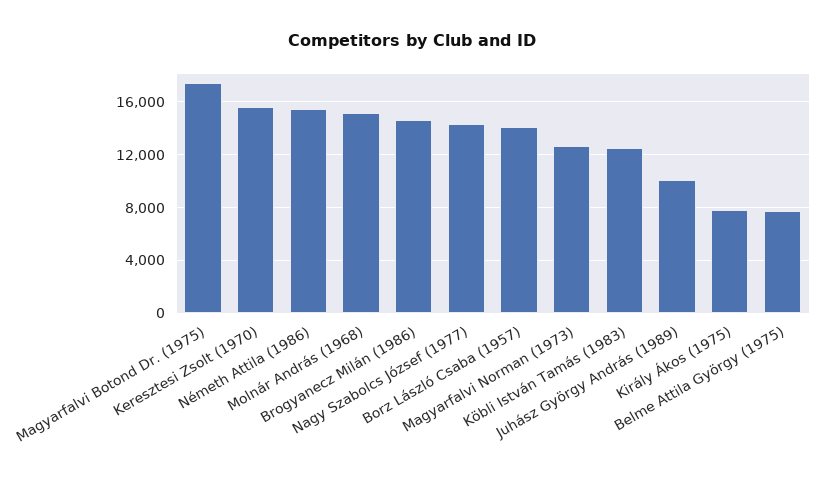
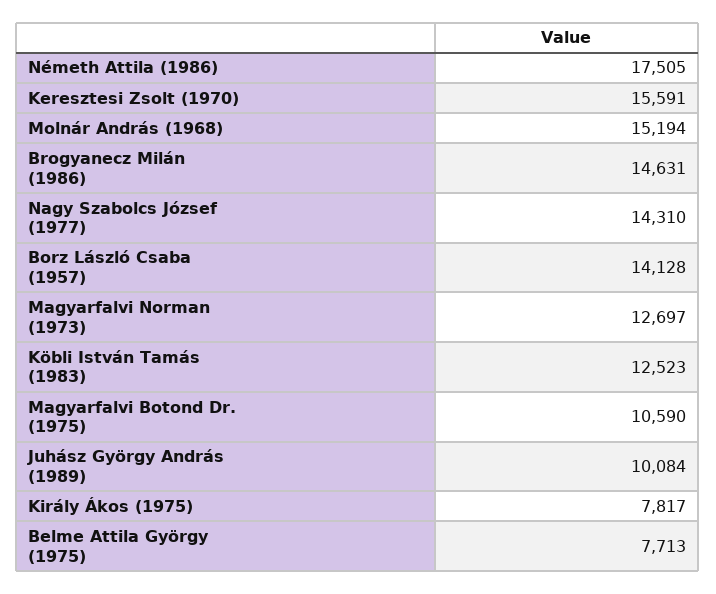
  {
-   "Magyarfalvi Botond Dr. (1975)": 17500,
+   "Magyarfalvi Botond Dr. (1975)": 10590,
    "Keresztesi Zsolt (1970)": 15591,
-   "Németh Attila (1986)": 15500,
+   "Németh Attila (1986)": 17505,
    "Molnár András (1968)": 15194,
    "Brogyanecz Milán (1986)": 14631,
    "Nagy Szabolcs József (1977)": 14310,
    "Borz László Csaba (1957)": 14128,
    "Magyarfalvi Norman (1973)": 12697,
    "Köbli István Tamás (1983)": 12523,
    "Juhász György András (1989)": 10084,
    "Király Ákos (1975)": 7817,
    "Belme Attila György (1975)": 7713
  }

